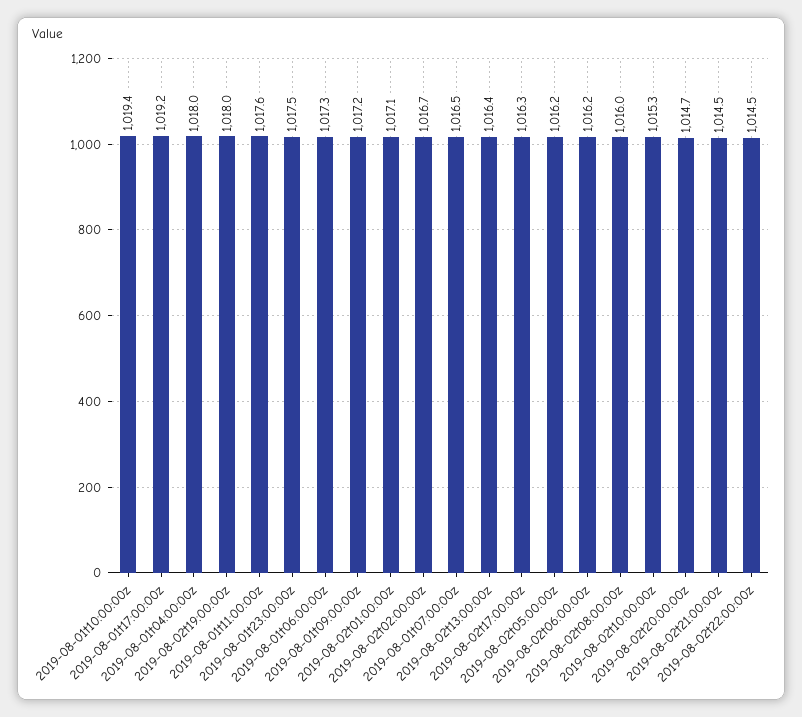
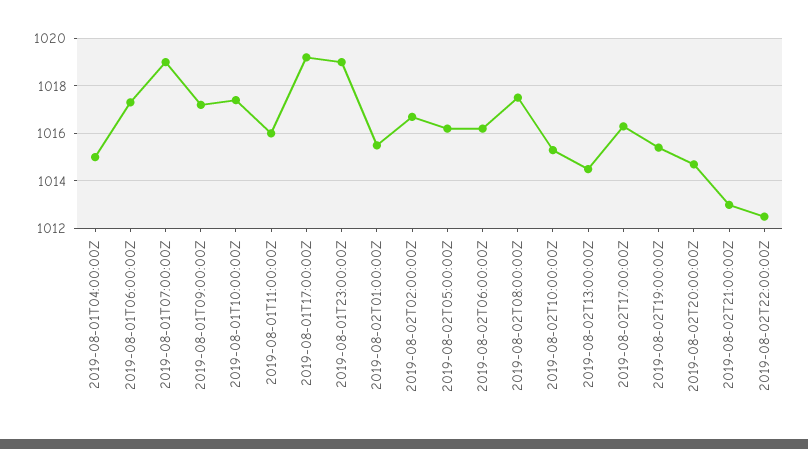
  {
-   "2019-08-01t10:00:00z": 1019.4,
+   "2019-08-01t10:00:00z": 1017.5,
    "2019-08-01t17:00:00z": 1019.2,
-   "2019-08-01t04:00:00z": 1018,
+   "2019-08-01t04:00:00z": 1015,
-   "2019-08-02t19:00:00z": 1018,
+   "2019-08-02t19:00:00z": 1015.5,
-   "2019-08-01t11:00:00z": 1017.6,
+   "2019-08-01t11:00:00z": 1016,
-   "2019-08-01t23:00:00z": 1017.5,
+   "2019-08-01t23:00:00z": 1019,
    "2019-08-01t06:00:00z": 1017.3,
    "2019-08-01t09:00:00z": 1017.2,
-   "2019-08-02t01:00:00z": 1017.1,
+   "2019-08-02t01:00:00z": 1015.5,
    "2019-08-02t02:00:00z": 1016.7,
-   "2019-08-01t07:00:00z": 1016.5,
+   "2019-08-01t07:00:00z": 1019,
-   "2019-08-02t13:00:00z": 1016.4,
+   "2019-08-02t13:00:00z": 1014.5,
    "2019-08-02t17:00:00z": 1016.3,
    "2019-08-02t05:00:00z": 1016.2,
    "2019-08-02t06:00:00z": 1016.2,
-   "2019-08-02t08:00:00z": 1016,
+   "2019-08-02t08:00:00z": 1017.5,
    "2019-08-02t10:00:00z": 1015.3,
    "2019-08-02t20:00:00z": 1014.7,
-   "2019-08-02t21:00:00z": 1014.5,
+   "2019-08-02t21:00:00z": 1013,
-   "2019-08-02t22:00:00z": 1014.5
+   "2019-08-02t22:00:00z": 1012.5
  }

